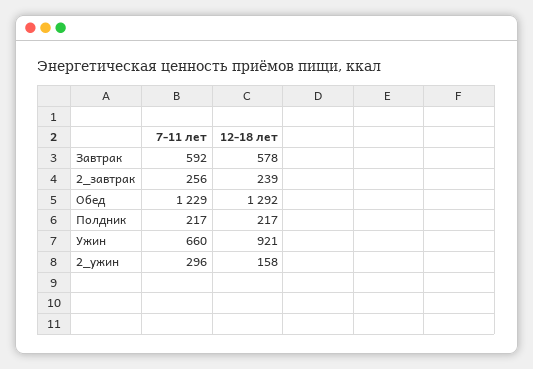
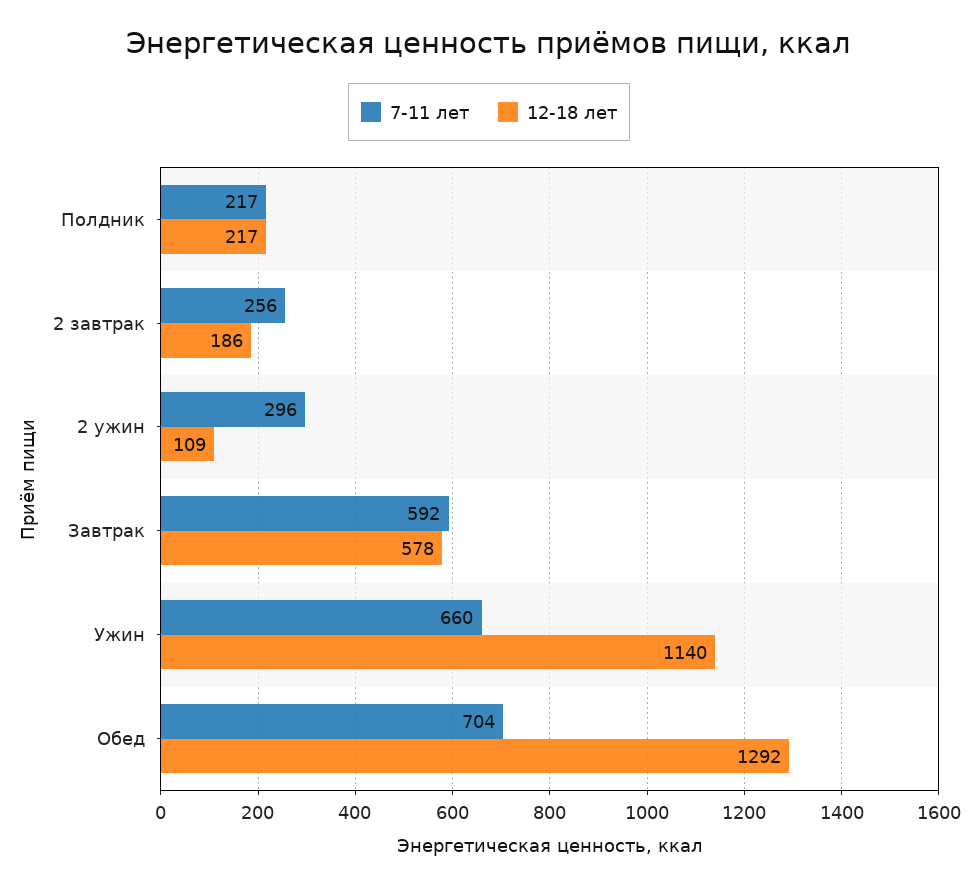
  {
    "7-11 лет": {
      "Завтрак": 592,
      "2_завтрак": 256,
-     "Обед": 1229,
+     "Обед": 704,
      "Полдник": 217,
      "Ужин": 660,
      "2_ужин": 296
    },
    "12-18 лет": {
      "Завтрак": 578,
-     "2_завтрак": 239,
+     "2_завтрак": 186,
      "Обед": 1292,
      "Полдник": 217,
-     "Ужин": 921,
+     "Ужин": 1140,
-     "2_ужин": 158
+     "2_ужин": 109
    }
  }

